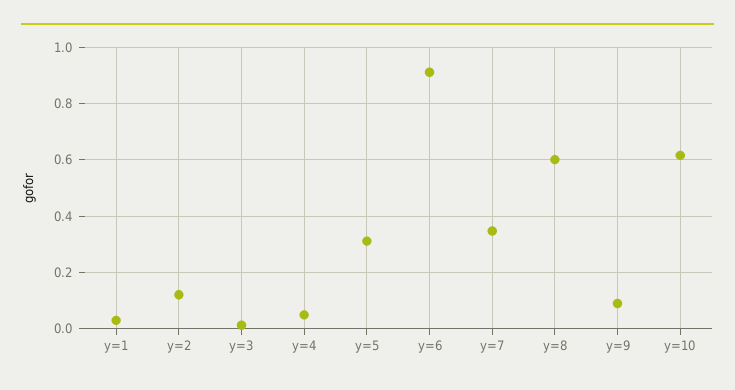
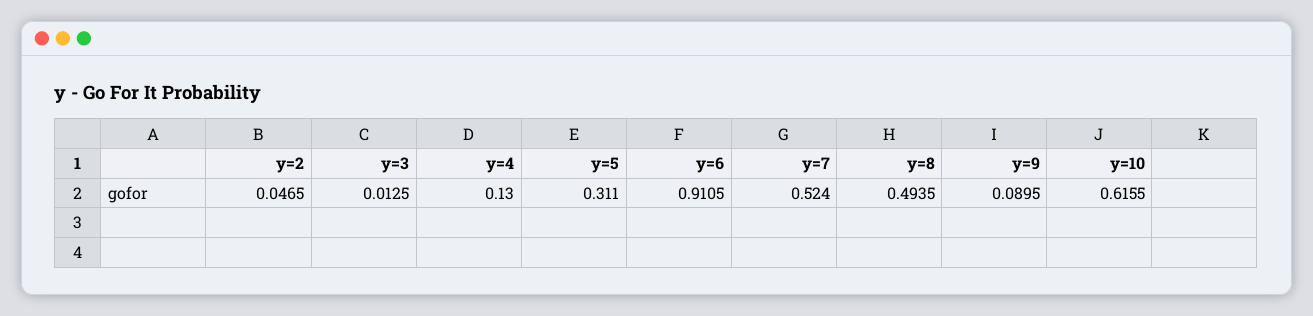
  {
-   "y=1": 0.025,
-   "y=2": 0.125,
+   "y=2": 0.0465,
    "y=3": 0.0125,
-   "y=4": 0.05,
+   "y=4": 0.13,
    "y=5": 0.311,
    "y=6": 0.9105,
-   "y=7": 0.35,
+   "y=7": 0.524,
-   "y=8": 0.6,
+   "y=8": 0.4935,
    "y=9": 0.0895,
    "y=10": 0.6155
  }

